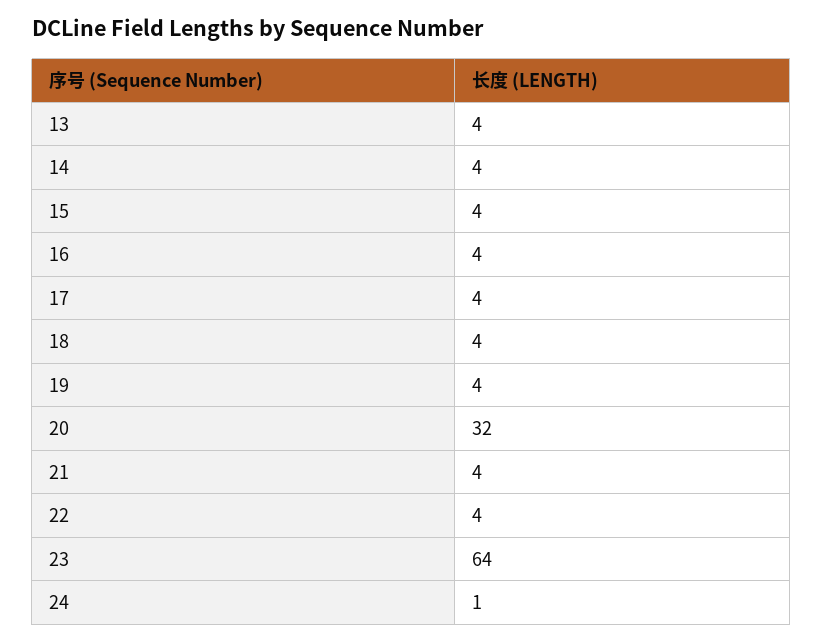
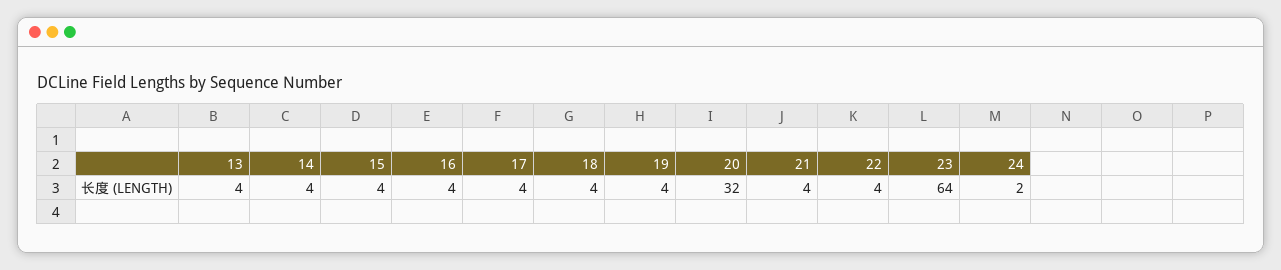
  {
    "13": 4,
    "14": 4,
    "15": 4,
    "16": 4,
    "17": 4,
    "18": 4,
    "19": 4,
    "20": 32,
    "21": 4,
    "22": 4,
    "23": 64,
-   "24": 1
+   "24": 2
  }

